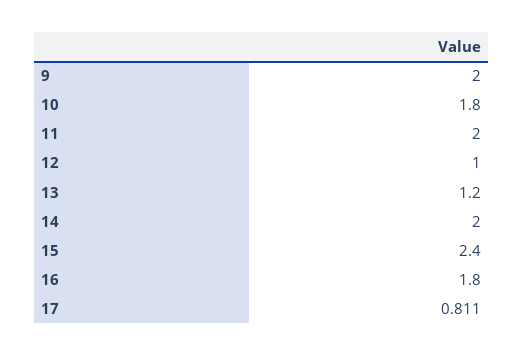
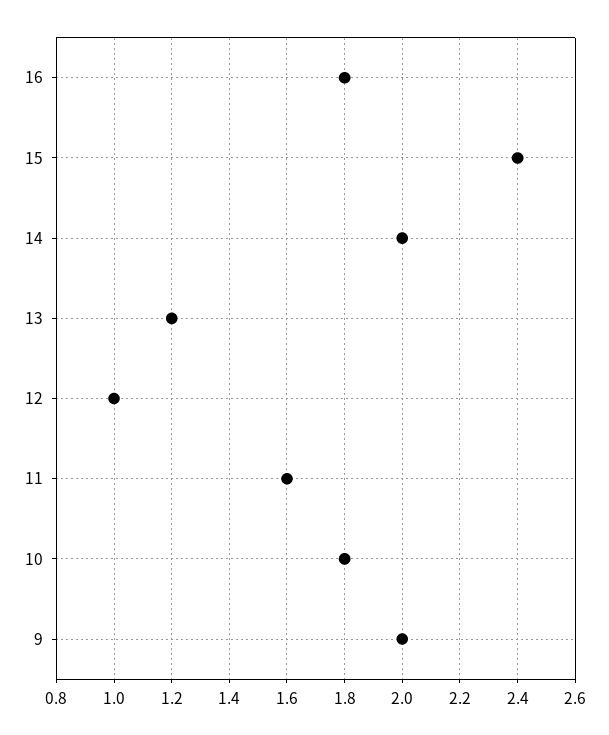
  {
    "9": 2,
    "10": 1.8,
-   "11": 2,
+   "11": 1.6,
    "12": 1,
    "13": 1.2,
    "14": 2,
    "15": 2.4,
-   "16": 1.8,
+   "16": 1.8
-   "17": 0.811
  }

